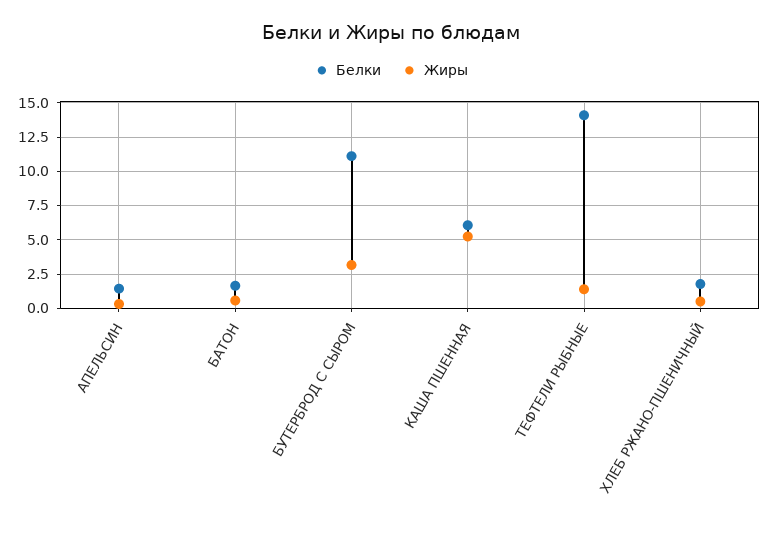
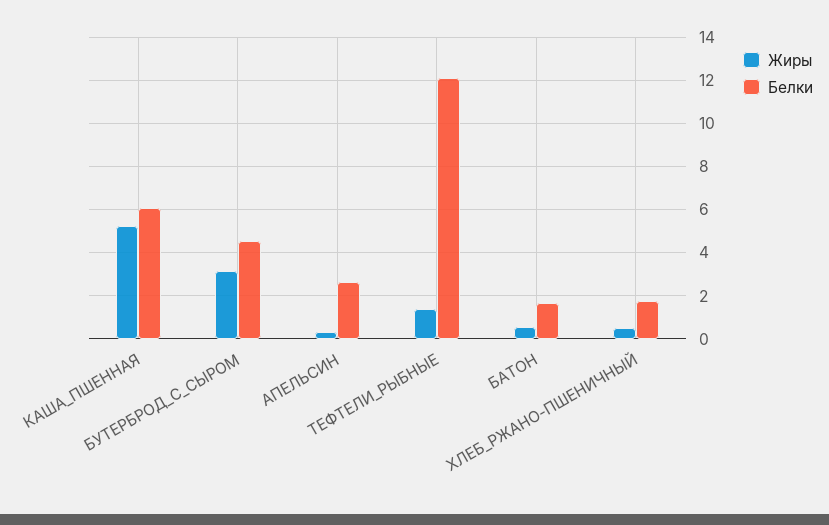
  {
    "Белки": {
-     "АПЕЛЬСИН": 1.5,
+     "АПЕЛЬСИН": 2.5,
      "БАТОН": 1.5,
-     "БУТЕРБРОД С СЫРОМ": 11,
+     "БУТЕРБРОД С СЫРОМ": 4.5,
      "КАША ПШЕННАЯ": 6,
-     "ТЕФТЕЛИ РЫБНЫЕ": 14,
+     "ТЕФТЕЛИ РЫБНЫЕ": 12,
      "ХЛЕБ РЖАНО-ПШЕНИЧНЫЙ": 2
    },
    "Жиры": {
      "АПЕЛЬСИН": 0.5,
      "БАТОН": 0.5,
      "БУТЕРБРОД С СЫРОМ": 3,
      "КАША ПШЕННАЯ": 5,
      "ТЕФТЕЛИ РЫБНЫЕ": 1.5,
      "ХЛЕБ РЖАНО-ПШЕНИЧНЫЙ": 0.5
    }
  }

